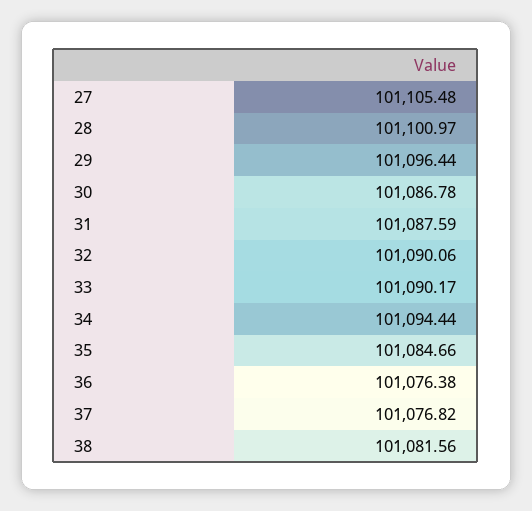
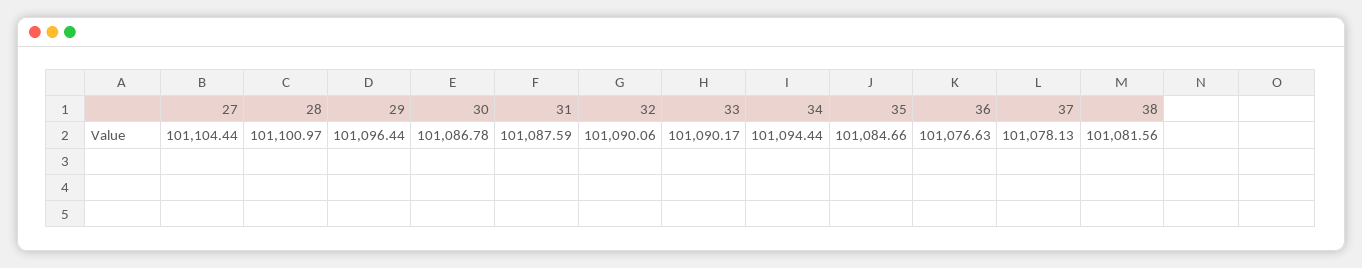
  {
-   "27": 101105.48,
+   "27": 101104.44,
    "28": 101100.97,
    "29": 101096.44,
    "30": 101086.78,
    "31": 101087.59,
    "32": 101090.06,
    "33": 101090.17,
    "34": 101094.44,
    "35": 101084.66,
-   "36": 101076.38,
+   "36": 101076.63,
-   "37": 101076.82,
+   "37": 101078.13,
    "38": 101081.56
  }

